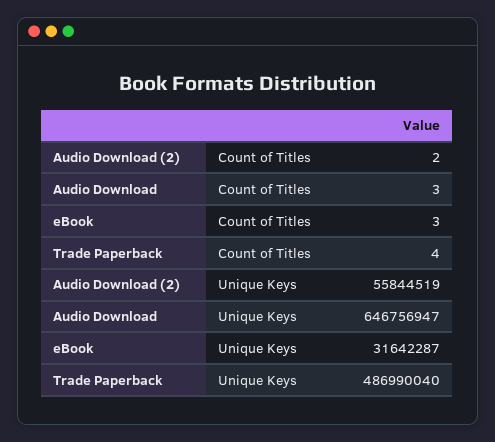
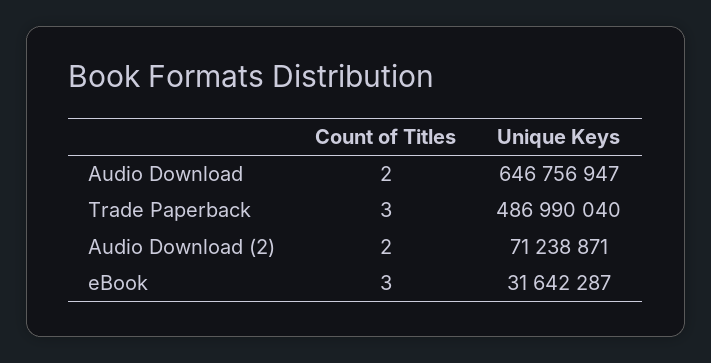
  {
    "Audio Download (2)": {
      "Count of Titles": 2,
-     "Unique Keys": 55844519
+     "Unique Keys": 71238871
    },
    "Audio Download": {
-     "Count of Titles": 3,
+     "Count of Titles": 2,
      "Unique Keys": 646756947
    },
    "eBook": {
      "Count of Titles": 3,
      "Unique Keys": 31642287
    },
    "Trade Paperback": {
-     "Count of Titles": 4,
+     "Count of Titles": 3,
      "Unique Keys": 486990040
    }
  }

